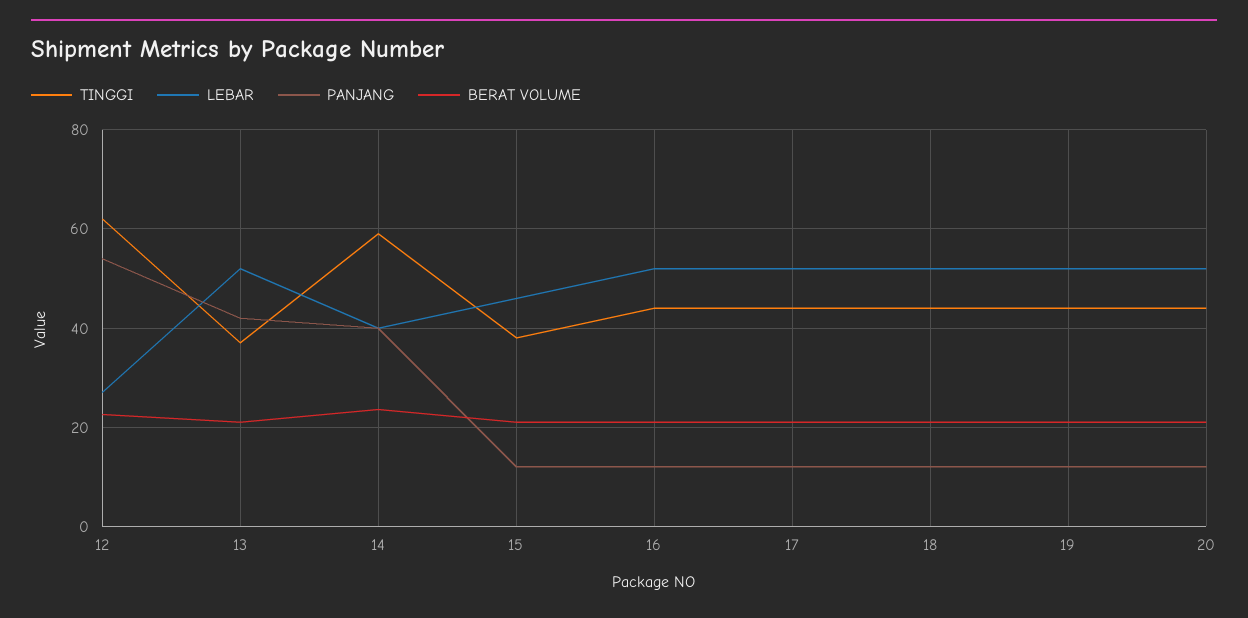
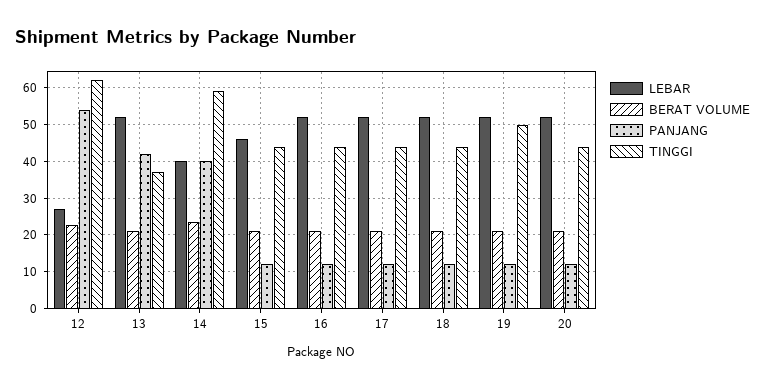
  {
    "TINGGI": {
      "12": 62,
      "13": 38,
      "14": 60,
-     "15": 38,
+     "15": 44,
      "16": 44,
      "17": 44,
      "18": 44,
-     "19": 44,
+     "19": 50,
      "20": 44
    },
    "LEBAR": {
      "12": 28,
      "13": 52,
      "14": 40,
      "15": 46,
      "16": 52,
      "17": 52,
      "18": 52,
      "19": 52,
      "20": 52
    },
    "PANJANG": {
      "12": 54,
      "13": 42,
      "14": 40,
      "15": 12,
      "16": 12,
      "17": 12,
      "18": 12,
      "19": 12,
      "20": 12
    },
    "BERAT VOLUME": {
      "12": 22,
      "13": 22,
      "14": 24,
      "15": 22,
      "16": 22,
      "17": 22,
      "18": 22,
      "19": 22,
      "20": 22
    }
  }

